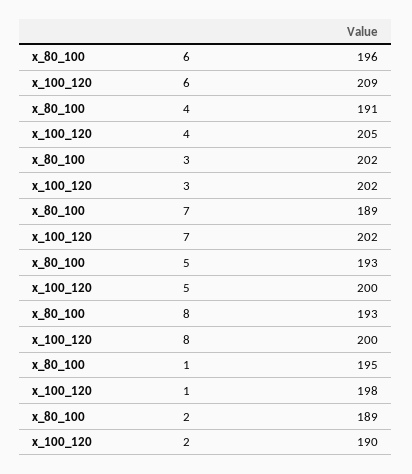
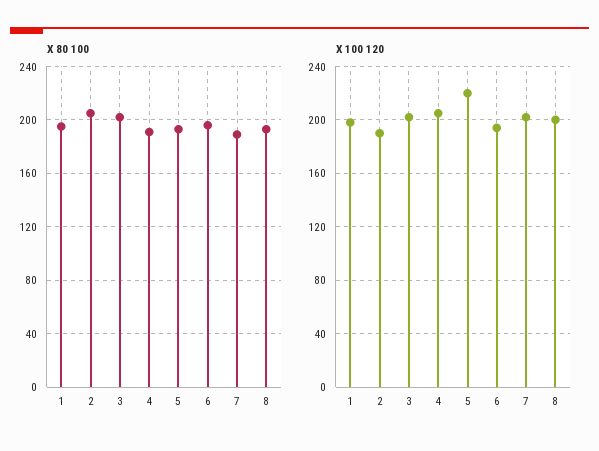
  {
    "x_80_100": {
      "6": 196,
      "4": 191,
      "3": 202,
      "7": 189,
      "5": 193,
      "8": 193,
      "1": 195,
-     "2": 189
+     "2": 205
    },
    "x_100_120": {
-     "6": 209,
+     "6": 195,
      "4": 205,
      "3": 202,
      "7": 202,
-     "5": 200,
+     "5": 220,
      "8": 200,
      "1": 198,
      "2": 190
    }
  }

